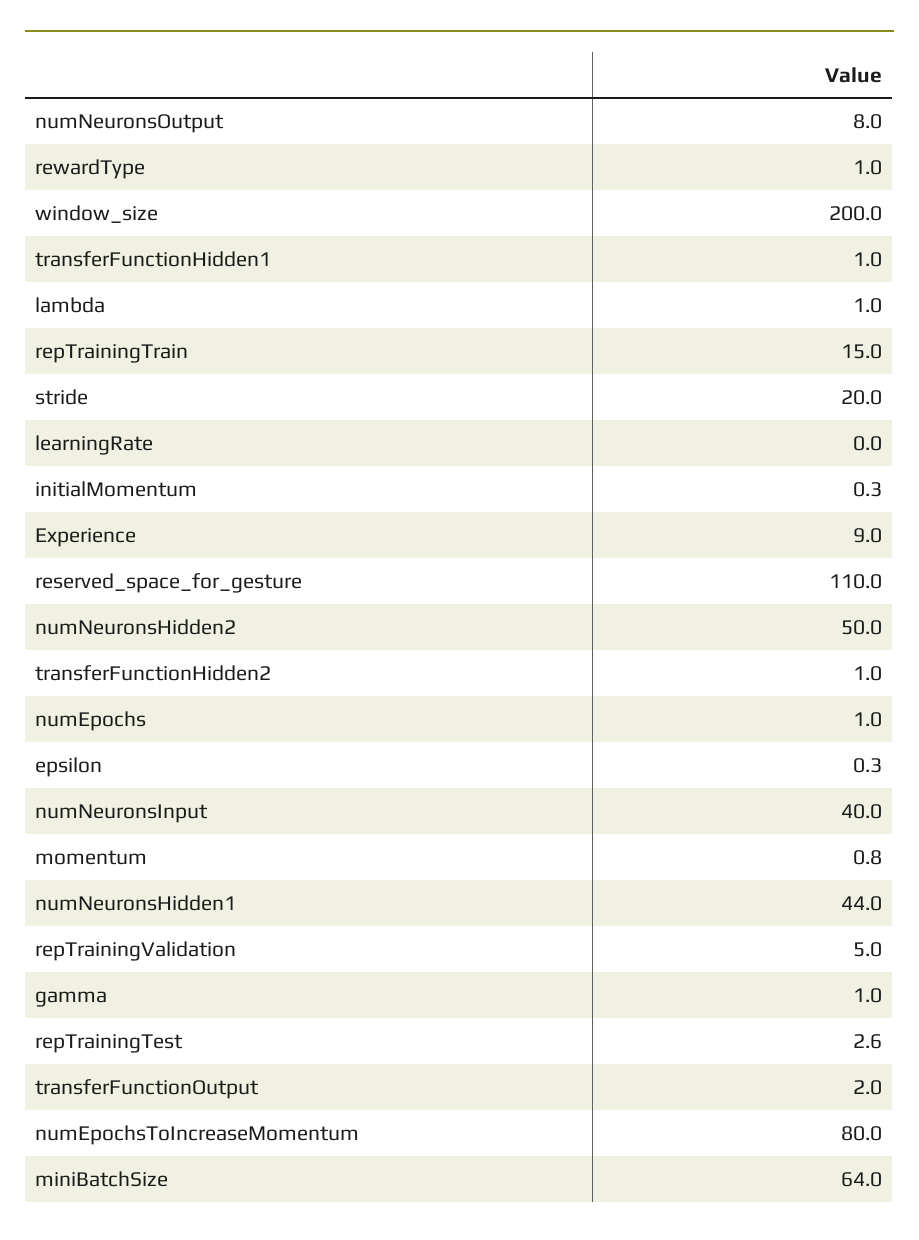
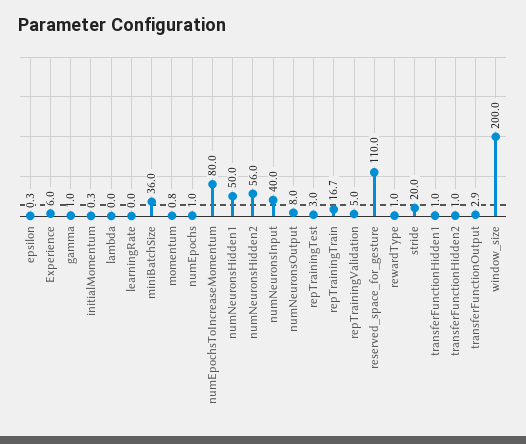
  {
    "numNeuronsOutput": 8,
    "rewardType": 1,
    "window_size": 200,
    "transferFunctionHidden1": 1,
-   "lambda": 1,
+   "lambda": 0,
-   "repTrainingTrain": 15,
+   "repTrainingTrain": 16.7,
    "stride": 20,
    "learningRate": 0,
    "initialMomentum": 0.3,
-   "Experience": 9,
+   "Experience": 6,
    "reserved_space_for_gesture": 110,
-   "numNeuronsHidden2": 50,
+   "numNeuronsHidden2": 56,
    "transferFunctionHidden2": 1,
    "numEpochs": 1,
    "epsilon": 0.3,
    "numNeuronsInput": 40,
    "momentum": 0.8,
-   "numNeuronsHidden1": 44,
+   "numNeuronsHidden1": 50,
    "repTrainingValidation": 5,
    "gamma": 1,
-   "repTrainingTest": 2.6,
+   "repTrainingTest": 3,
-   "transferFunctionOutput": 2,
+   "transferFunctionOutput": 2.9,
    "numEpochsToIncreaseMomentum": 80,
-   "miniBatchSize": 64
+   "miniBatchSize": 36
  }

